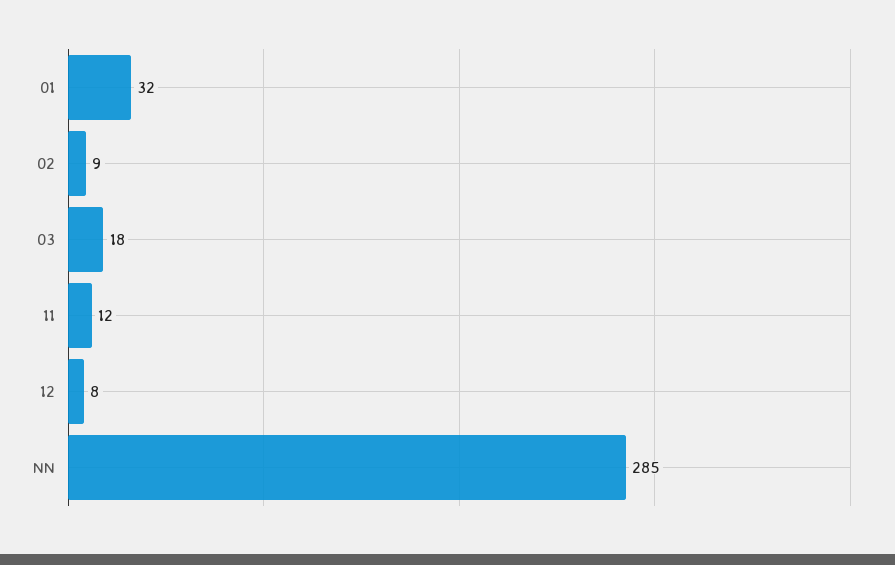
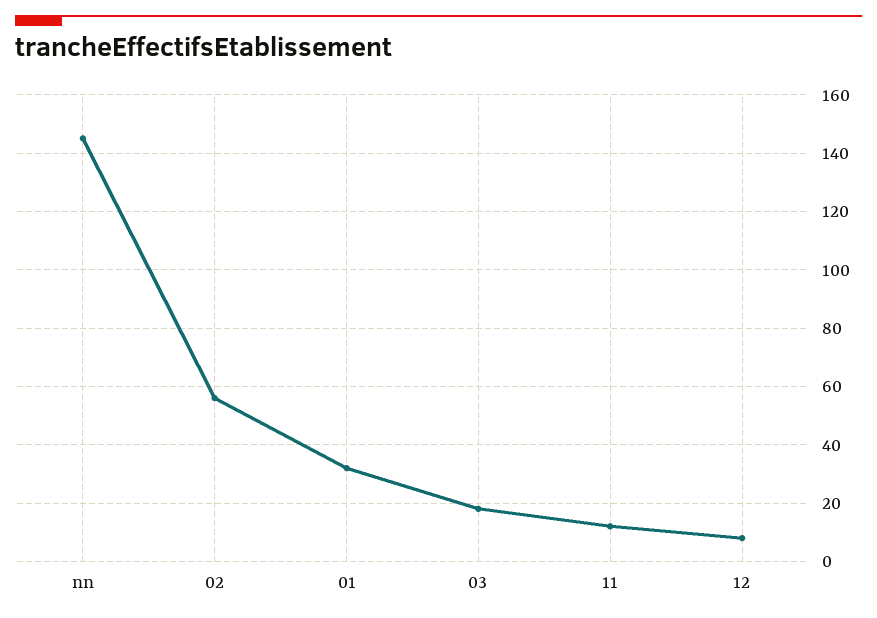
  {
    "01": 32,
-   "02": 9,
+   "02": 55,
    "03": 18,
    "11": 12,
    "12": 8,
-   "NN": 285
+   "NN": 145
  }

